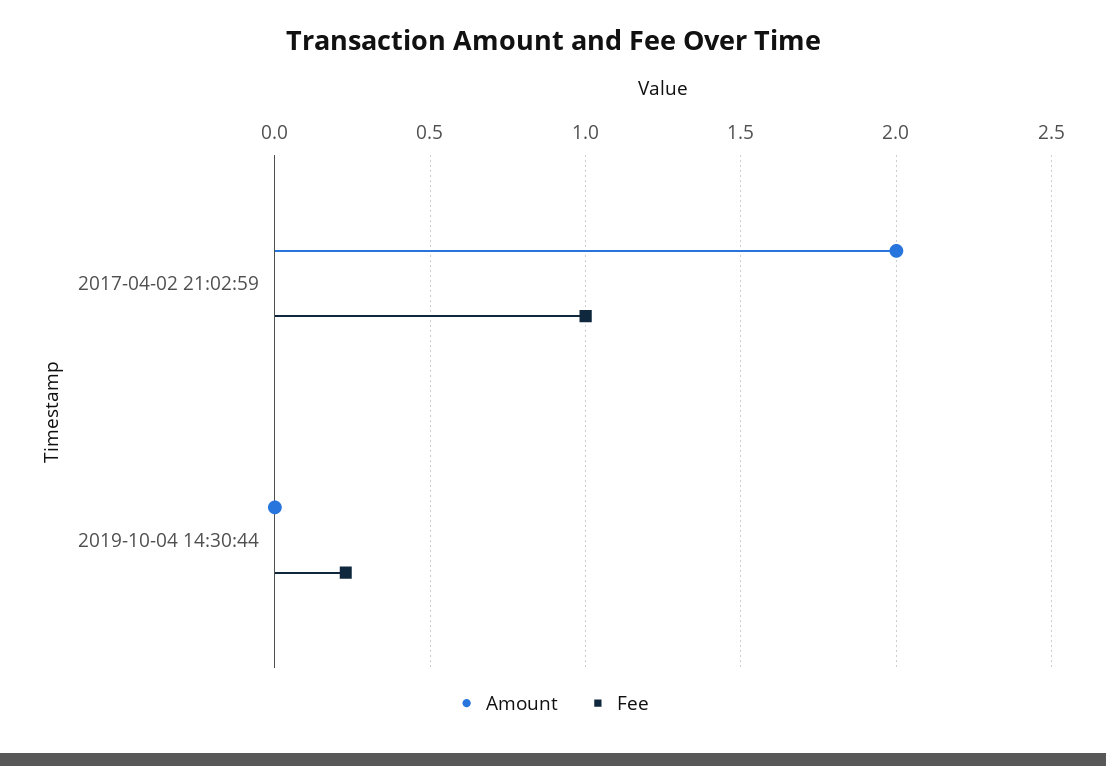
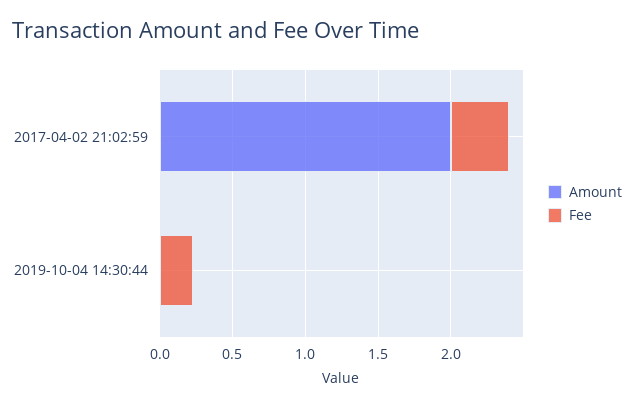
  {
    "Amount": {
      "2017-04-02 21:02:59": 2,
      "2019-10-04 14:30:44": 0
    },
    "Fee": {
-     "2017-04-02 21:02:59": 1,
+     "2017-04-02 21:02:59": 0.4,
      "2019-10-04 14:30:44": 0.25
    }
  }

